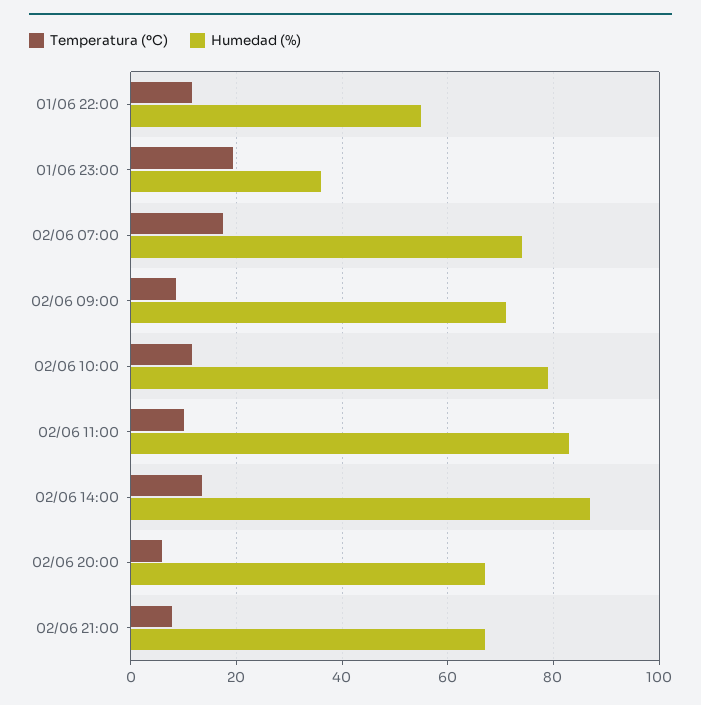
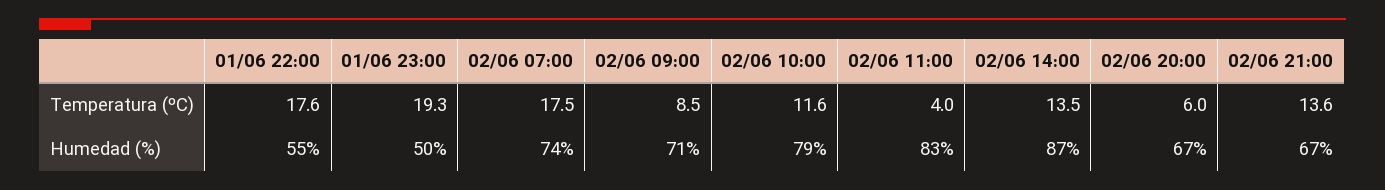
  {
    "Temperatura (ºC)": {
-     "01/06 22:00": 12,
+     "01/06 22:00": 17.6,
      "01/06 23:00": 19.3,
      "02/06 07:00": 17.5,
      "02/06 09:00": 8.5,
      "02/06 10:00": 11.6,
-     "02/06 11:00": 10,
+     "02/06 11:00": 4,
      "02/06 14:00": 13.5,
      "02/06 20:00": 6,
-     "02/06 21:00": 8
+     "02/06 21:00": 13.6
    },
    "Humedad (%)": {
      "01/06 22:00": 55,
-     "01/06 23:00": 36,
+     "01/06 23:00": 50,
      "02/06 07:00": 74,
      "02/06 09:00": 71,
      "02/06 10:00": 79,
      "02/06 11:00": 83,
      "02/06 14:00": 87,
      "02/06 20:00": 67,
      "02/06 21:00": 67
    }
  }

